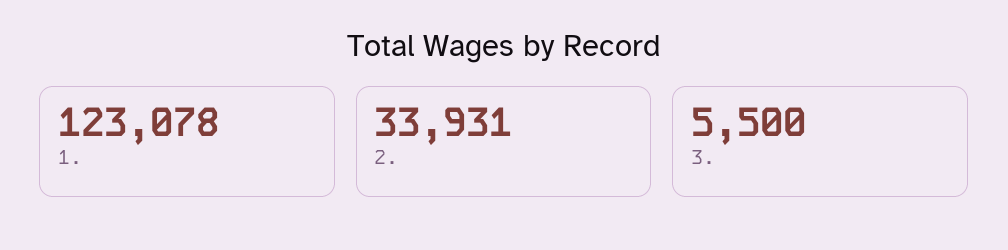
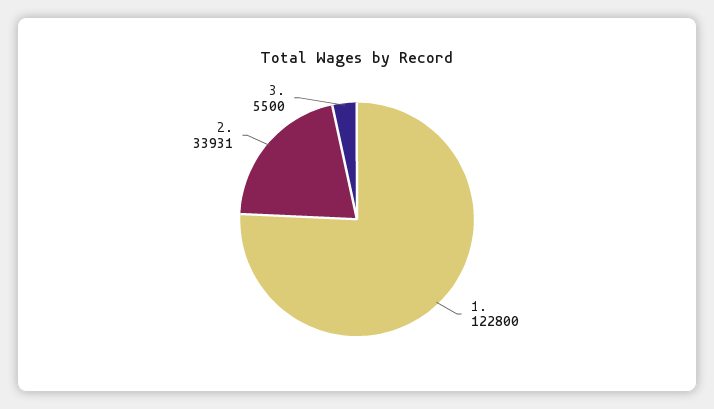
  {
-   "1.": 123078,
+   "1.": 122800,
    "2.": 33931,
    "3.": 5500
  }

